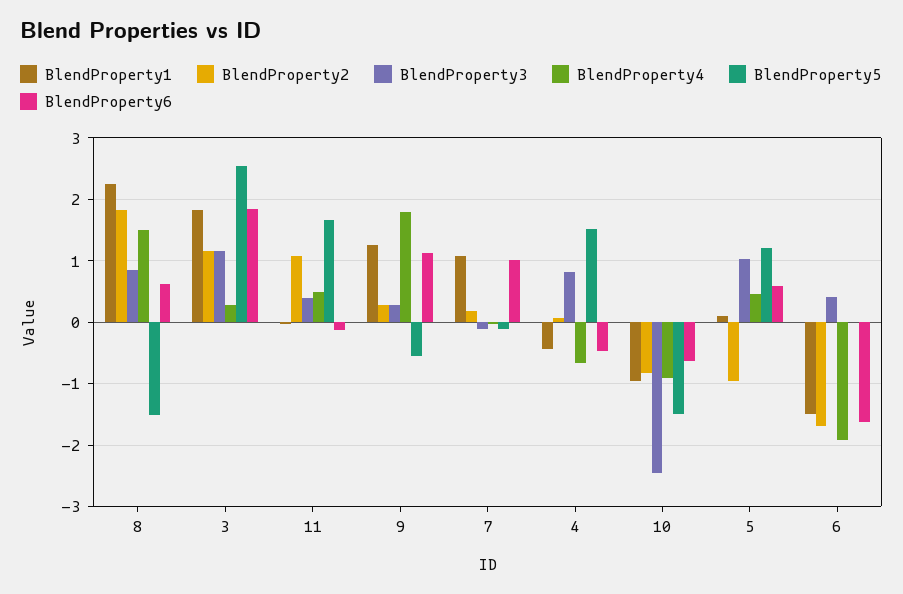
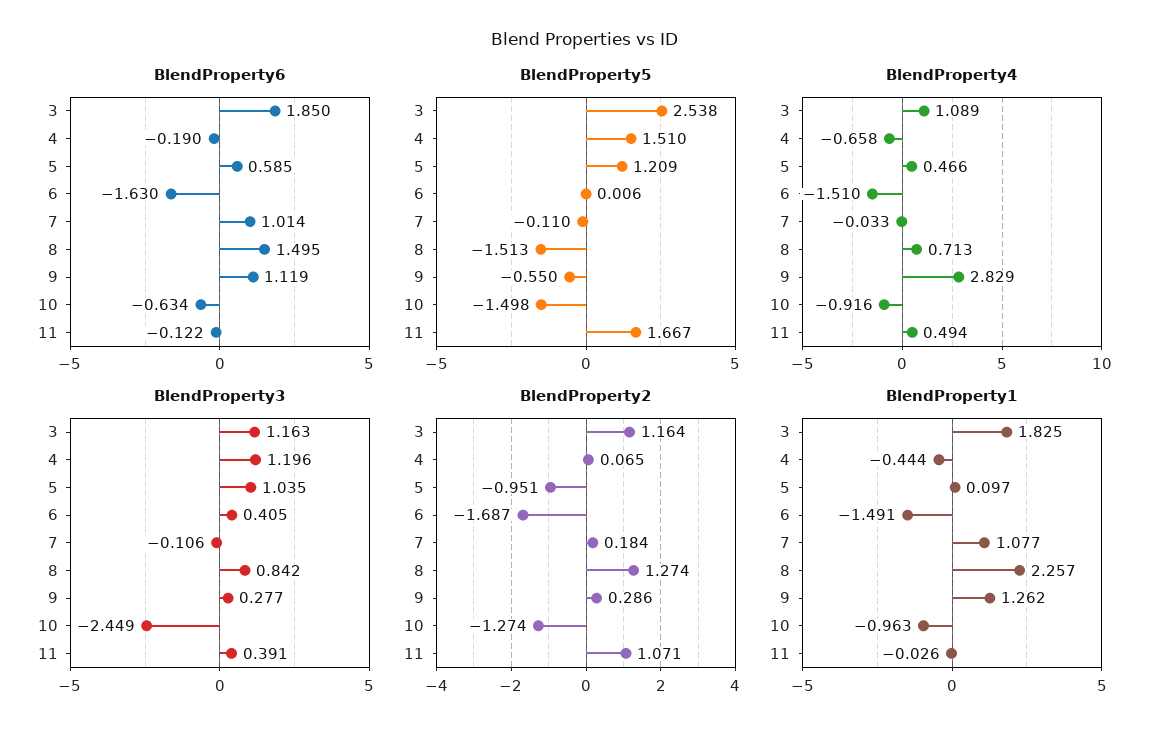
  {
    "BlendProperty1": {
      "8": 2.257,
      "3": 1.825,
      "11": -0.026,
      "9": 1.262,
      "7": 1.077,
      "4": -0.444,
      "10": -0.963,
      "5": 0.097,
      "6": -1.491
    },
    "BlendProperty2": {
-     "8": 1.8,
+     "8": 1.274,
      "3": 1.164,
      "11": 1.071,
      "9": 0.286,
      "7": 0.184,
      "4": 0.065,
-     "10": -0.8,
+     "10": -1.274,
      "5": -0.951,
      "6": -1.687
    },
    "BlendProperty3": {
      "8": 0.842,
      "3": 1.163,
      "11": 0.391,
      "9": 0.277,
      "7": -0.106,
-     "4": 0.8,
+     "4": 1.196,
      "10": -2.449,
      "5": 1.035,
      "6": 0.405
    },
    "BlendProperty4": {
-     "8": 1.5,
+     "8": 0.713,
-     "3": 0.3,
+     "3": 1.089,
      "11": 0.494,
-     "9": 1.8,
+     "9": 2.829,
      "7": -0.033,
      "4": -0.658,
      "10": -0.916,
      "5": 0.466,
-     "6": -1.9
+     "6": -1.51
    },
    "BlendProperty5": {
      "8": -1.513,
      "3": 2.538,
      "11": 1.667,
      "9": -0.55,
      "7": -0.11,
      "4": 1.51,
      "10": -1.498,
      "5": 1.209,
      "6": 0.006
    },
    "BlendProperty6": {
-     "8": 0.6,
+     "8": 1.495,
      "3": 1.85,
      "11": -0.122,
      "9": 1.119,
      "7": 1.014,
-     "4": -0.5,
+     "4": -0.19,
      "10": -0.634,
      "5": 0.585,
      "6": -1.63
    }
  }

